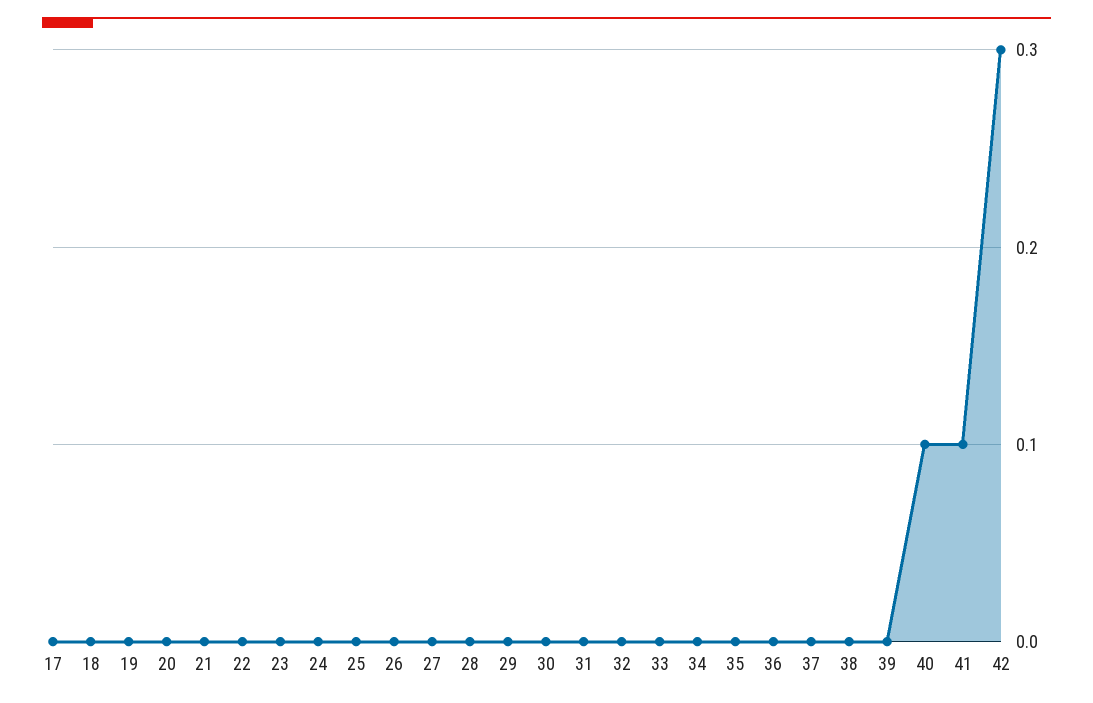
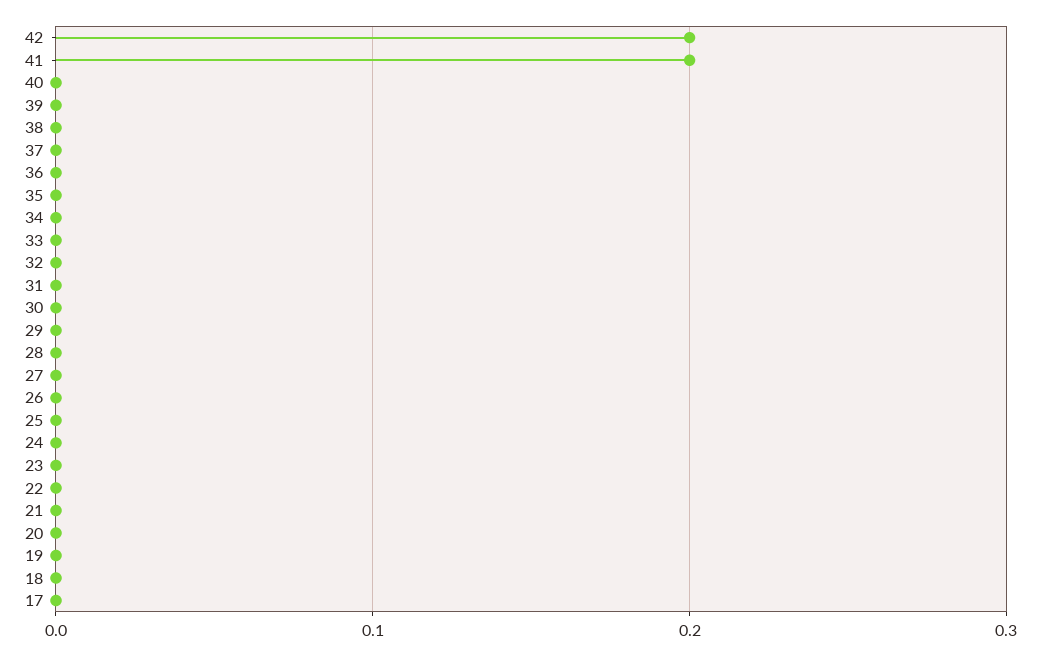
  {
    "17": 0,
    "18": 0,
    "19": 0,
    "20": 0,
    "21": 0,
    "22": 0,
    "23": 0,
    "24": 0,
    "25": 0,
    "26": 0,
    "27": 0,
    "28": 0,
    "29": 0,
    "30": 0,
    "31": 0,
    "32": 0,
    "33": 0,
    "34": 0,
    "35": 0,
    "36": 0,
    "37": 0,
    "38": 0,
    "39": 0,
-   "40": 0.1,
+   "40": 0,
-   "41": 0.1,
+   "41": 0.2,
-   "42": 0.3
+   "42": 0.2
  }

